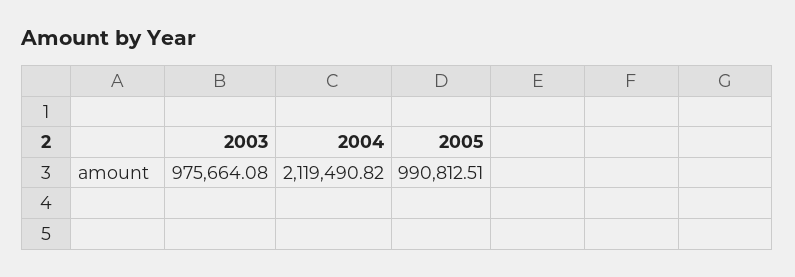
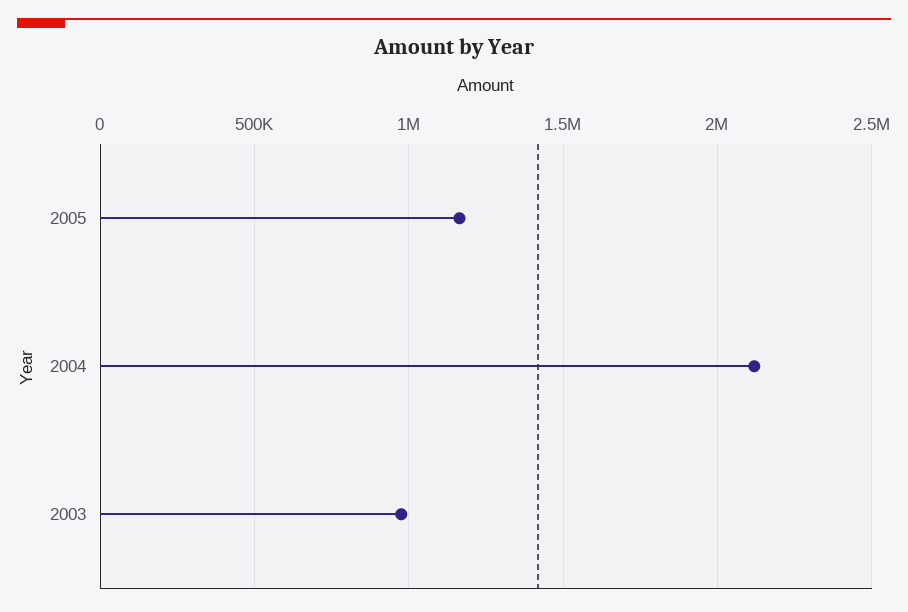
  {
    "2003": 975664.08,
    "2004": 2119490.82,
-   "2005": 990812.51
+   "2005": 1150000
  }

